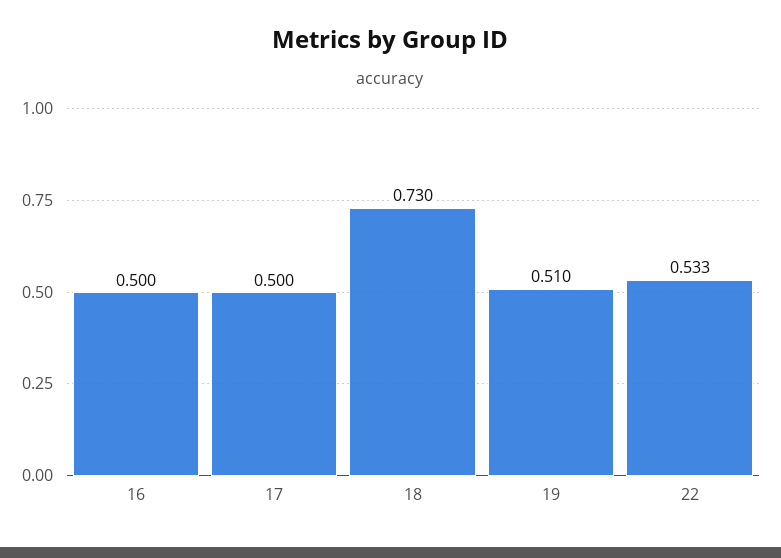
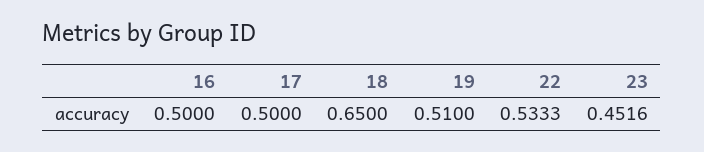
  {
    "16": 0.5,
    "17": 0.5,
-   "18": 0.73,
+   "18": 0.65,
    "19": 0.51,
-   "22": 0.5333
+   "22": 0.5333,
+   "23": 0.4516
  }

